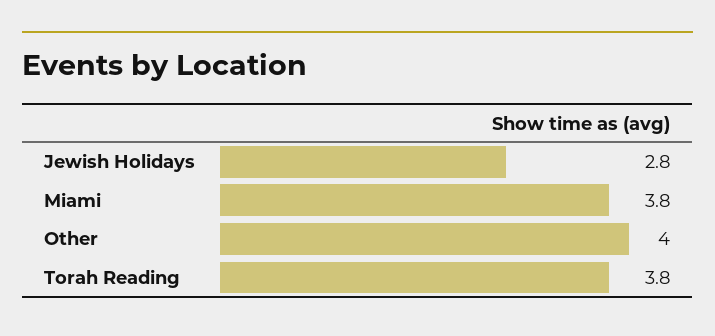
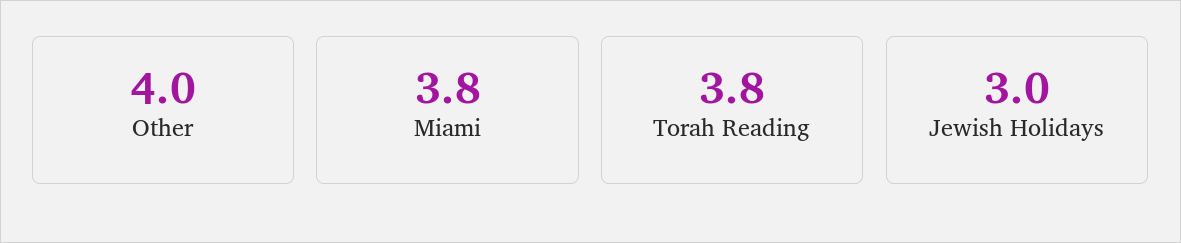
  {
-   "Jewish Holidays": 2.8,
+   "Jewish Holidays": 3,
    "Miami": 3.8,
    "Other": 4,
    "Torah Reading": 3.8
  }

